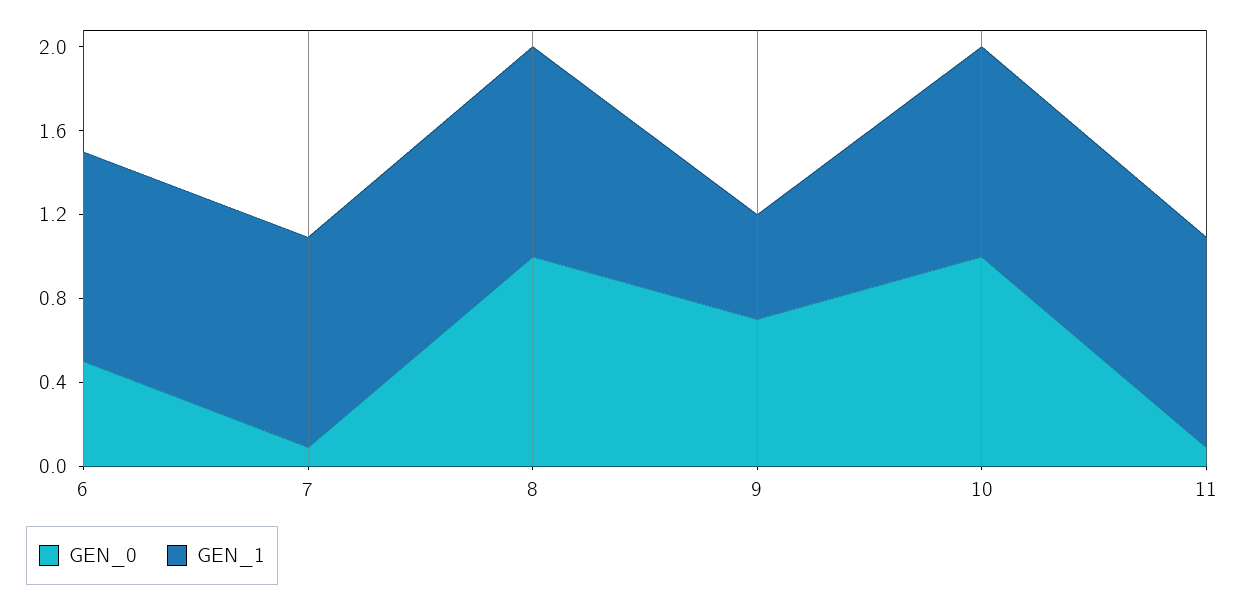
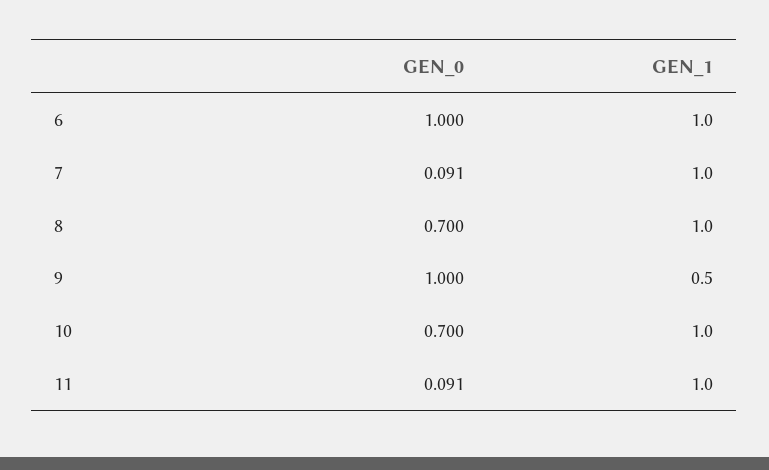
  {
    "GEN_0": {
-     "6": 0.5,
+     "6": 1,
      "7": 0.091,
-     "8": 1,
+     "8": 0.7,
-     "9": 0.7,
+     "9": 1,
-     "10": 1,
+     "10": 0.7,
      "11": 0.091
    },
    "GEN_1": {
      "6": 1,
      "7": 1,
      "8": 1,
      "9": 0.5,
      "10": 1,
      "11": 1
    }
  }

